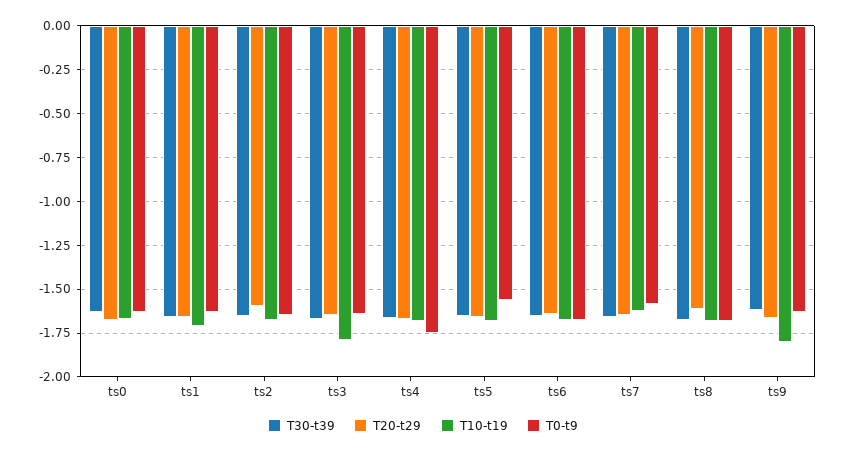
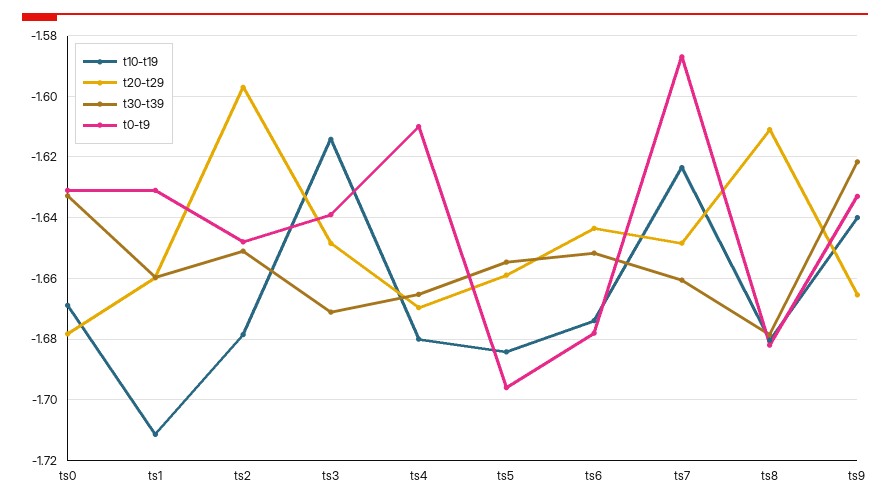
  {
    "T30-t39": {
      "ts0": -1.632,
      "ts1": -1.66,
      "ts2": -1.652,
      "ts3": -1.672,
      "ts4": -1.666,
      "ts5": -1.654,
      "ts6": -1.652,
      "ts7": -1.66,
      "ts8": -1.678,
      "ts9": -1.622
    },
    "T20-t29": {
      "ts0": -1.678,
      "ts1": -1.66,
      "ts2": -1.598,
      "ts3": -1.648,
      "ts4": -1.67,
      "ts5": -1.658,
      "ts6": -1.644,
      "ts7": -1.648,
      "ts8": -1.612,
      "ts9": -1.666
    },
    "T10-t19": {
      "ts0": -1.668,
      "ts1": -1.712,
      "ts2": -1.678,
-     "ts3": -1.8,
+     "ts3": -1.614,
      "ts4": -1.68,
      "ts5": -1.684,
      "ts6": -1.674,
      "ts7": -1.624,
      "ts8": -1.68,
-     "ts9": -1.8
+     "ts9": -1.64
    },
    "T0-t9": {
      "ts0": -1.632,
      "ts1": -1.632,
      "ts2": -1.648,
      "ts3": -1.64,
-     "ts4": -1.75,
+     "ts4": -1.61,
-     "ts5": -1.55,
+     "ts5": -1.696,
      "ts6": -1.678,
      "ts7": -1.588,
      "ts8": -1.682,
      "ts9": -1.634
    }
  }

